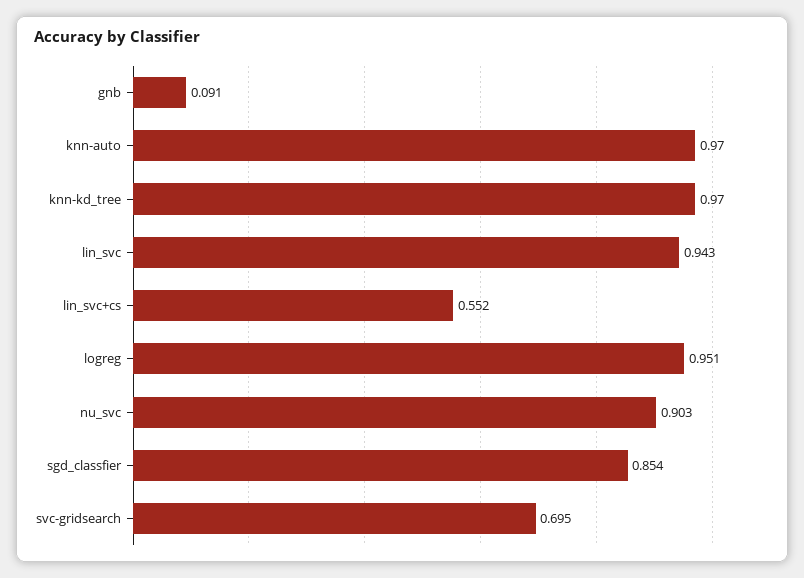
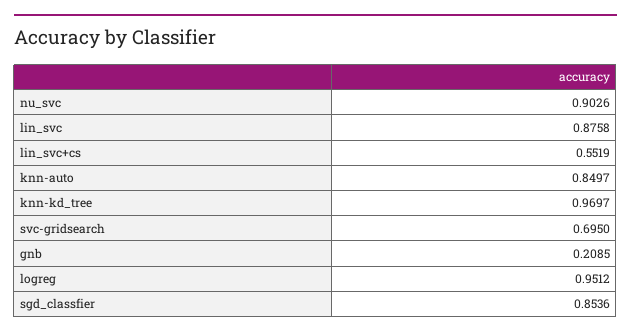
  {
-   "gnb": 0.091,
+   "gnb": 0.2085,
-   "knn-auto": 0.97,
+   "knn-auto": 0.8497,
    "knn-kd_tree": 0.9697,
-   "lin_svc": 0.943,
+   "lin_svc": 0.8758,
    "lin_svc+cs": 0.5519,
    "logreg": 0.9512,
    "nu_svc": 0.9026,
    "sgd_classfier": 0.8536,
    "svc-gridsearch": 0.695
  }

